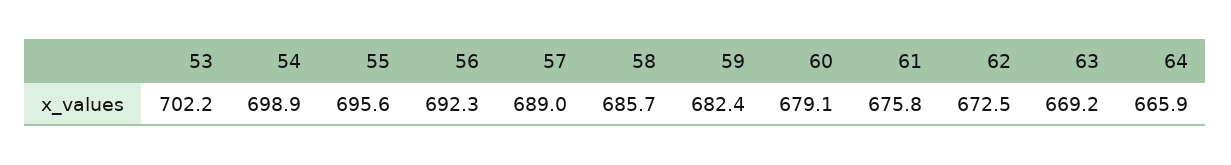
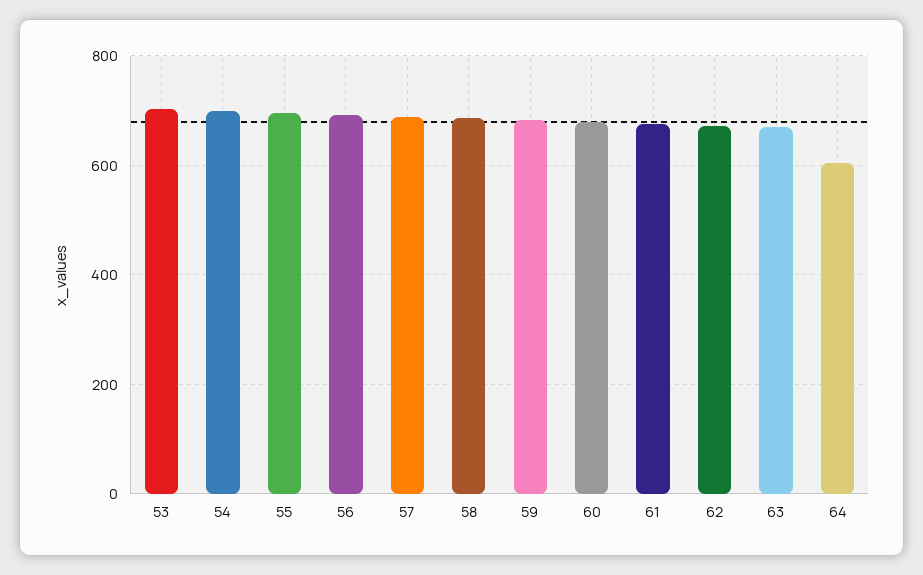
  {
    "53": 702.2,
    "54": 698.9,
    "55": 695.6,
    "56": 692.3,
    "57": 689,
    "58": 685.7,
    "59": 682.4,
    "60": 679.1,
    "61": 675.8,
    "62": 672.5,
    "63": 669.2,
-   "64": 665.9
+   "64": 600
  }

